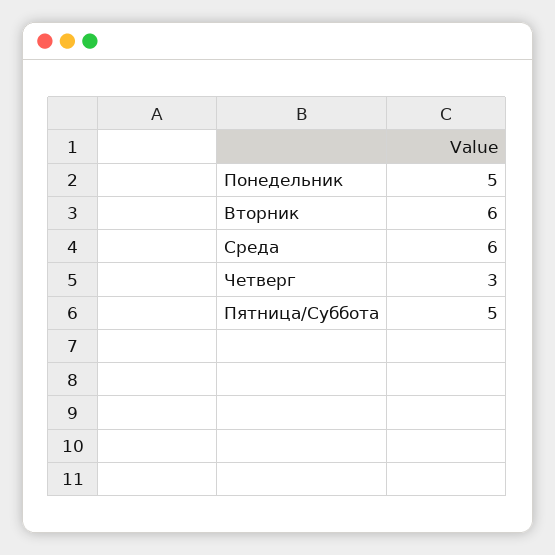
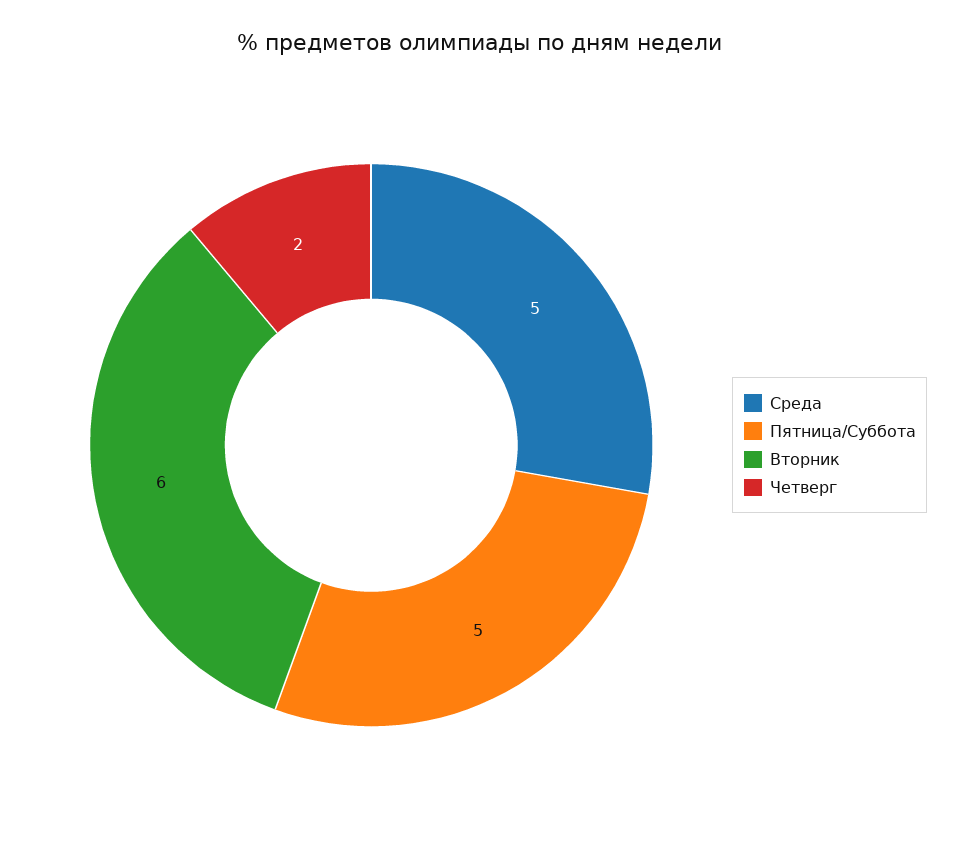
  {
-   "Понедельник": 5,
    "Вторник": 6,
-   "Среда": 6,
+   "Среда": 5,
-   "Четверг": 3,
+   "Четверг": 2,
    "Пятница/Суббота": 5
  }

